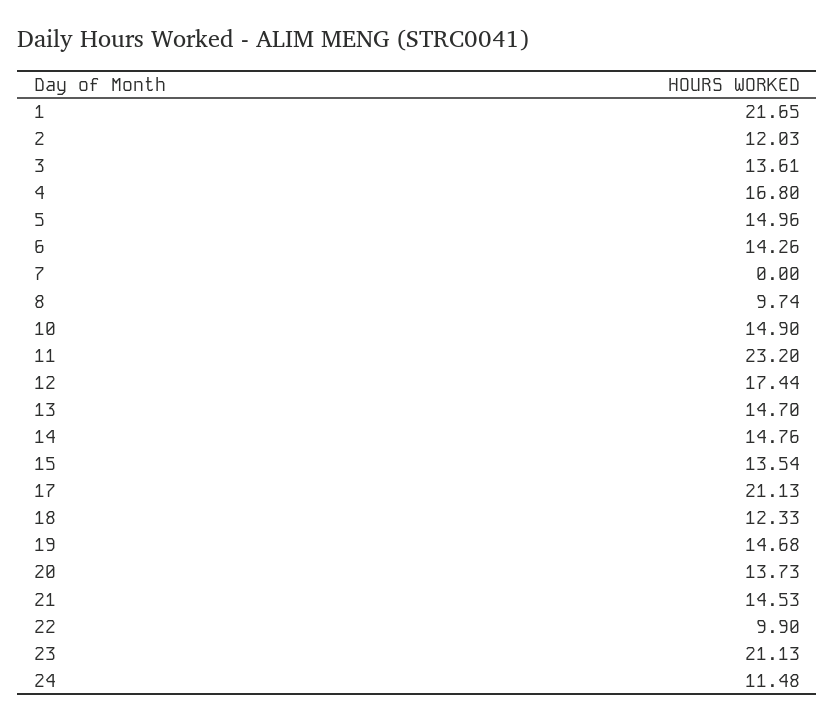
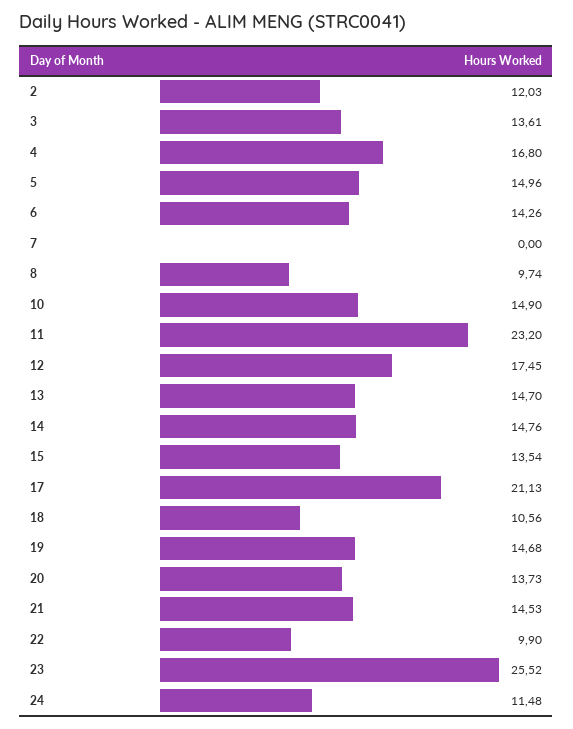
  {
-   "1": 21.65,
    "2": 12.03,
    "3": 13.61,
    "4": 16.8,
    "5": 14.96,
    "6": 14.26,
    "7": 0,
    "8": 9.74,
    "10": 14.9,
    "11": 23.2,
-   "12": 17.44,
+   "12": 17.45,
    "13": 14.7,
    "14": 14.76,
    "15": 13.54,
    "17": 21.13,
-   "18": 12.33,
+   "18": 10.56,
    "19": 14.68,
    "20": 13.73,
    "21": 14.53,
    "22": 9.9,
-   "23": 21.13,
+   "23": 25.52,
    "24": 11.48
  }

